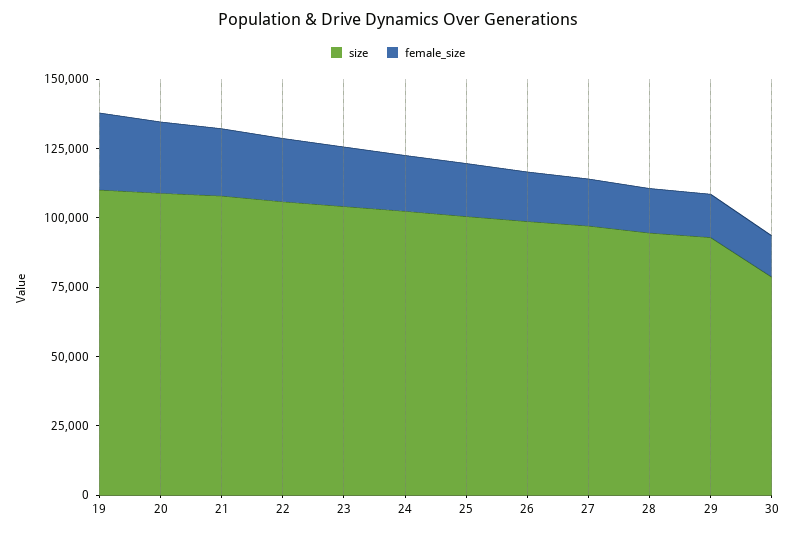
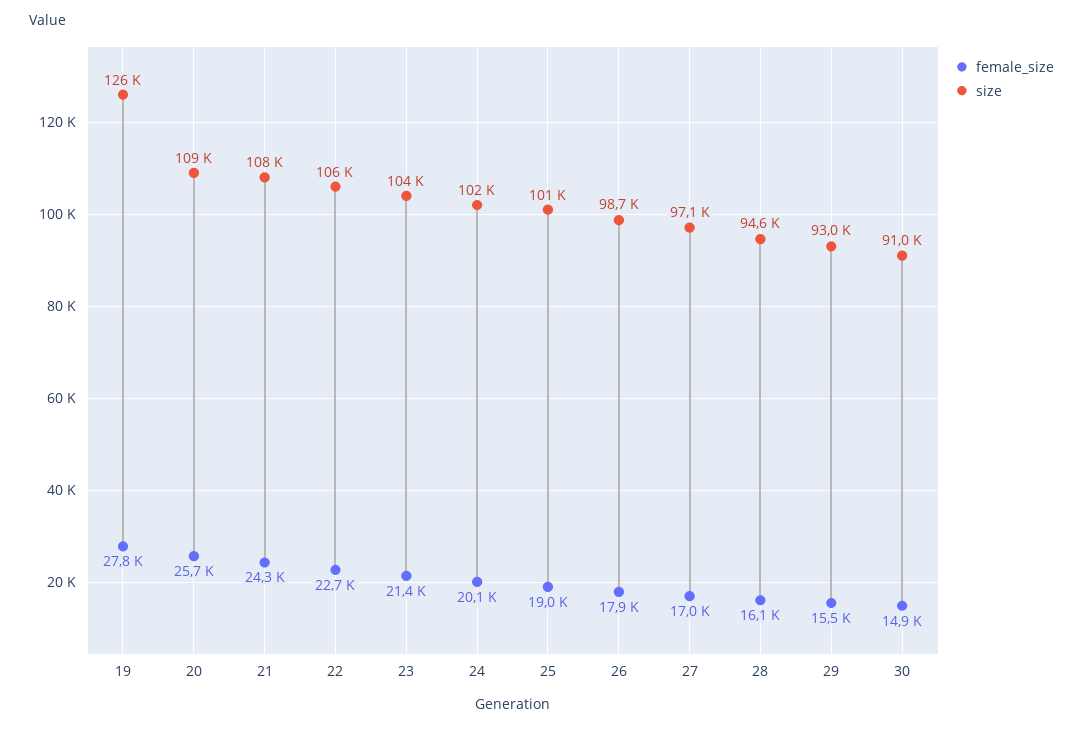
  {
    "size": {
-     "19": 110000,
+     "19": 126000,
      "20": 109000,
      "21": 108000,
      "22": 106000,
      "23": 104000,
      "24": 102000,
      "25": 101000,
      "26": 98700,
      "27": 97100,
      "28": 94600,
      "29": 93000,
-     "30": 80000
+     "30": 91000
    },
    "female_size": {
      "19": 27800,
      "20": 25700,
      "21": 24300,
      "22": 22700,
      "23": 21400,
      "24": 20100,
      "25": 19000,
      "26": 17900,
      "27": 17000,
      "28": 16100,
      "29": 15500,
      "30": 14900
    }
  }

